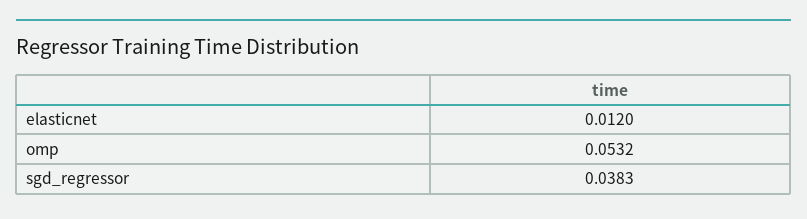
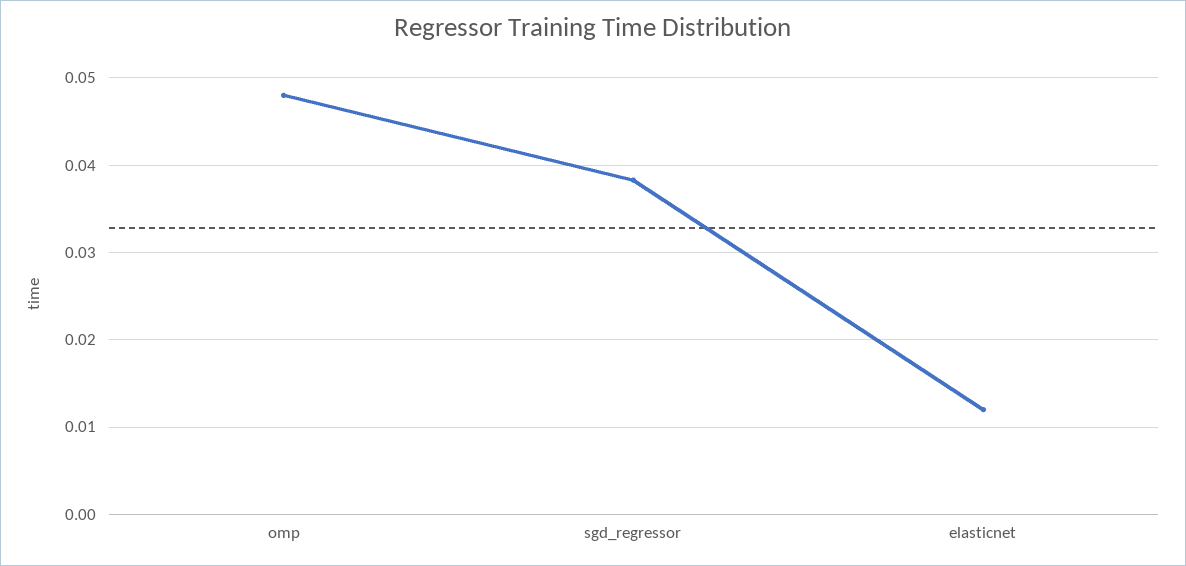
  {
    "elasticnet": 0.012,
-   "omp": 0.0532,
+   "omp": 0.048,
    "sgd_regressor": 0.0383
  }

